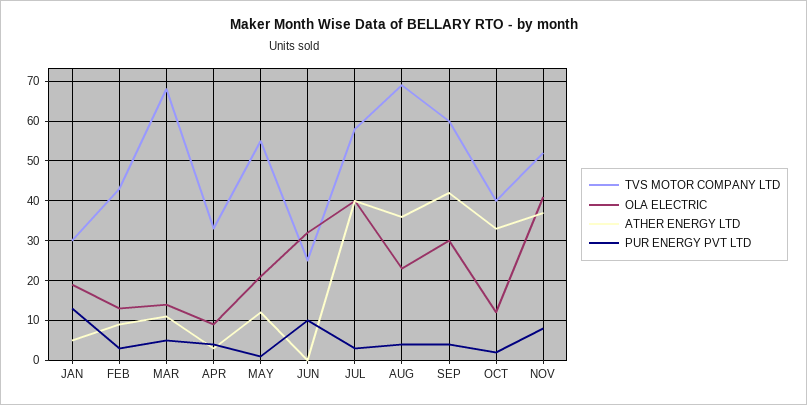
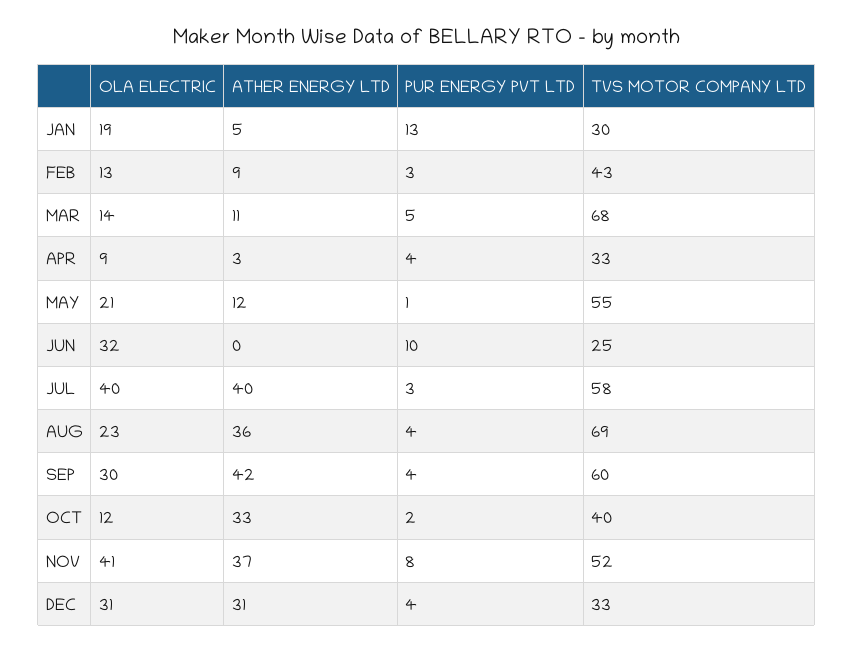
  {
    "TVS MOTOR COMPANY LTD": {
      "JAN": 30,
      "FEB": 43,
      "MAR": 68,
      "APR": 33,
      "MAY": 55,
      "JUN": 25,
      "JUL": 58,
      "AUG": 69,
      "SEP": 60,
      "OCT": 40,
-     "NOV": 52
+     "NOV": 52,
+     "DEC": 33
    },
    "OLA ELECTRIC": {
      "JAN": 19,
      "FEB": 13,
      "MAR": 14,
      "APR": 9,
      "MAY": 21,
      "JUN": 32,
      "JUL": 40,
      "AUG": 23,
      "SEP": 30,
      "OCT": 12,
-     "NOV": 41
+     "NOV": 41,
+     "DEC": 31
    },
    "ATHER ENERGY LTD": {
      "JAN": 5,
      "FEB": 9,
      "MAR": 11,
      "APR": 3,
      "MAY": 12,
      "JUN": 0,
      "JUL": 40,
      "AUG": 36,
      "SEP": 42,
      "OCT": 33,
-     "NOV": 37
+     "NOV": 37,
+     "DEC": 31
    },
    "PUR ENERGY PVT LTD": {
      "JAN": 13,
      "FEB": 3,
      "MAR": 5,
      "APR": 4,
      "MAY": 1,
      "JUN": 10,
      "JUL": 3,
      "AUG": 4,
      "SEP": 4,
      "OCT": 2,
-     "NOV": 8
+     "NOV": 8,
+     "DEC": 4
    }
  }

